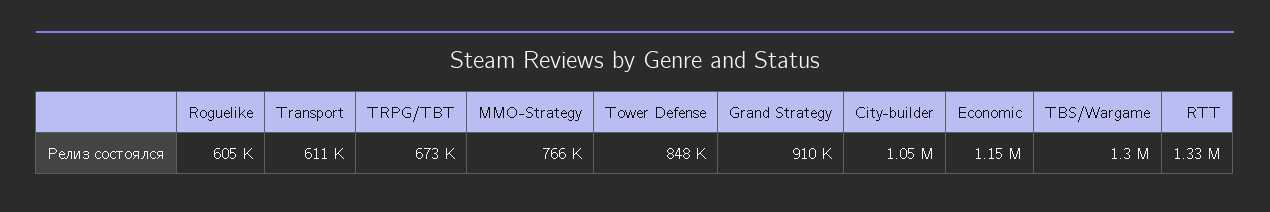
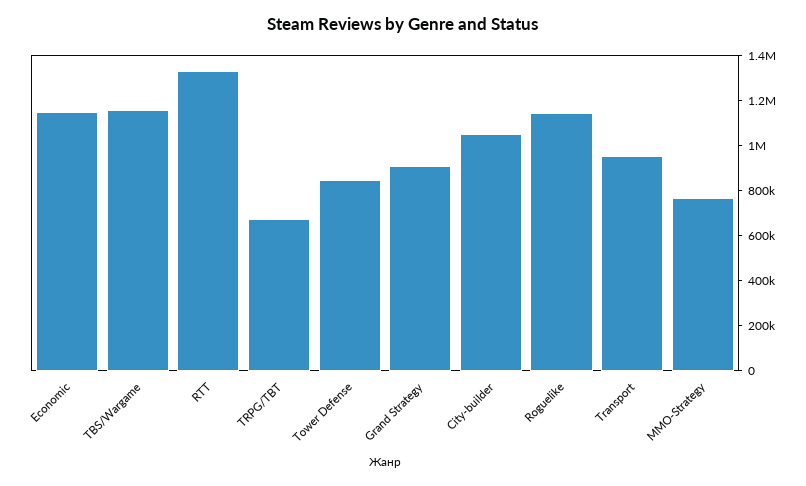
  {
-   "Roguelike": 605000,
+   "Roguelike": 1150000,
-   "Transport": 611000,
+   "Transport": 950000,
    "TRPG/TBT": 673000,
    "MMO-Strategy": 766000,
    "Tower Defense": 848000,
    "Grand Strategy": 910000,
    "City-builder": 1050000,
    "Economic": 1150000,
-   "TBS/Wargame": 1300000,
+   "TBS/Wargame": 1150000,
    "RTT": 1330000
  }

